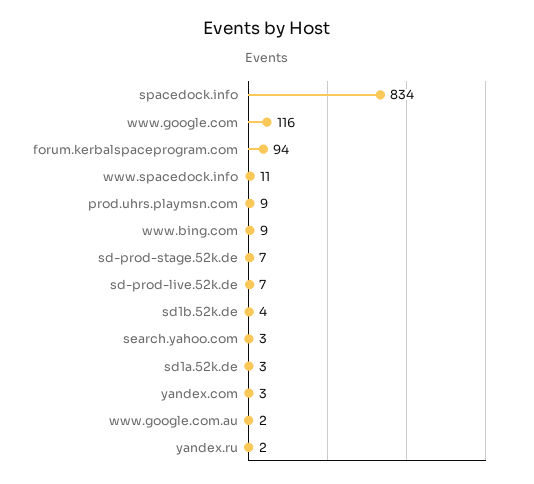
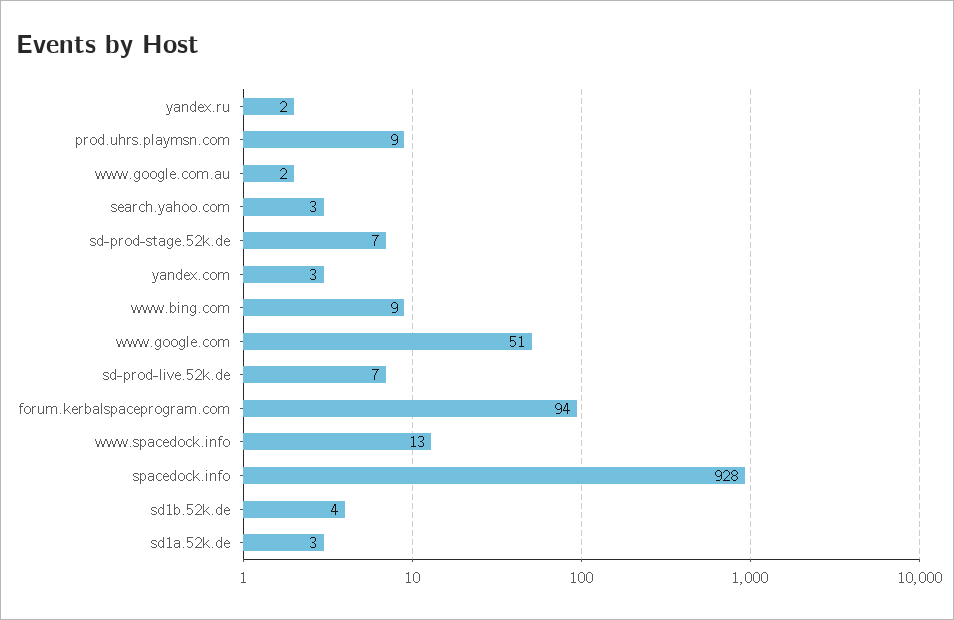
  {
-   "spacedock.info": 834,
+   "spacedock.info": 928,
-   "www.google.com": 116,
+   "www.google.com": 51,
    "forum.kerbalspaceprogram.com": 94,
-   "www.spacedock.info": 11,
+   "www.spacedock.info": 13,
    "prod.uhrs.playmsn.com": 9,
    "www.bing.com": 9,
    "sd-prod-stage.52k.de": 7,
    "sd-prod-live.52k.de": 7,
    "sd1b.52k.de": 4,
    "search.yahoo.com": 3,
    "sd1a.52k.de": 3,
    "yandex.com": 3,
    "www.google.com.au": 2,
    "yandex.ru": 2
  }

